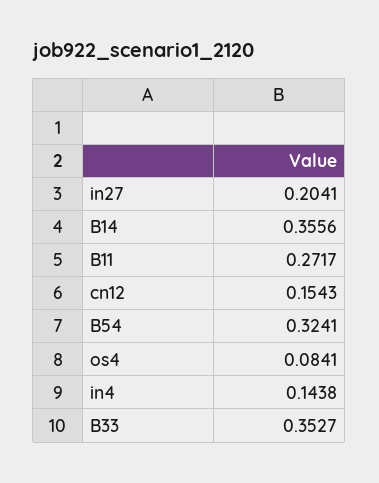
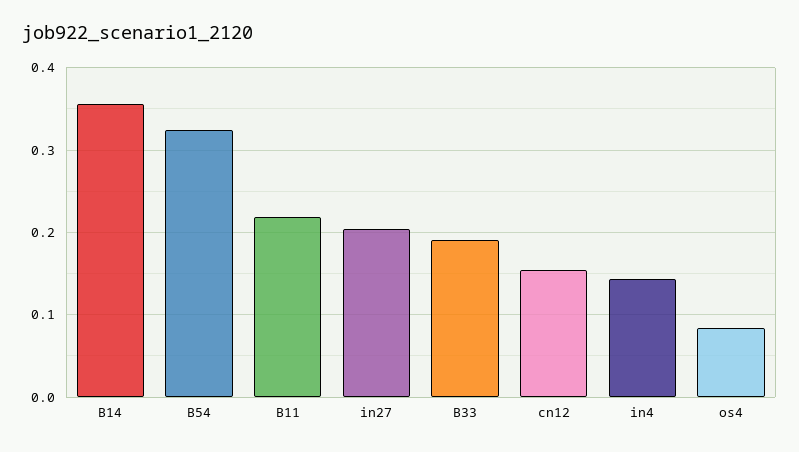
  {
    "in27": 0.2041,
    "B14": 0.3556,
-   "B11": 0.2717,
+   "B11": 0.22,
    "cn12": 0.1543,
    "B54": 0.3241,
    "os4": 0.0841,
    "in4": 0.1438,
-   "B33": 0.3527
+   "B33": 0.19
  }

